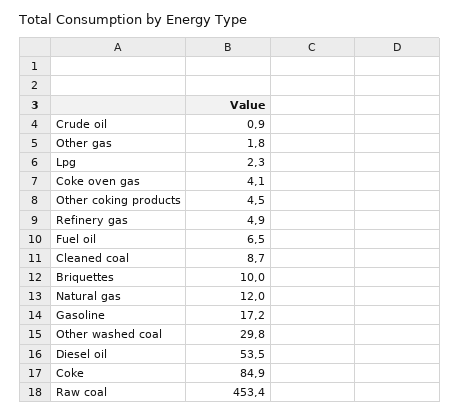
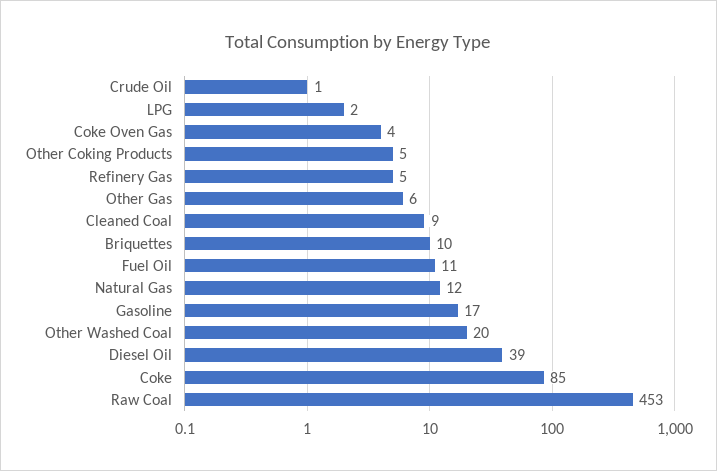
  {
    "Crude oil": 0.9,
-   "Other gas": 1.8,
+   "Other gas": 6,
    "Lpg": 2.3,
    "Coke oven gas": 4.1,
    "Other coking products": 4.5,
    "Refinery gas": 4.9,
-   "Fuel oil": 6.5,
+   "Fuel oil": 11,
    "Cleaned coal": 8.7,
    "Briquettes": 10,
    "Natural gas": 12,
    "Gasoline": 17.2,
-   "Other washed coal": 29.8,
+   "Other washed coal": 20,
-   "Diesel oil": 53.5,
+   "Diesel oil": 39,
    "Coke": 84.9,
    "Raw coal": 453.4
  }

